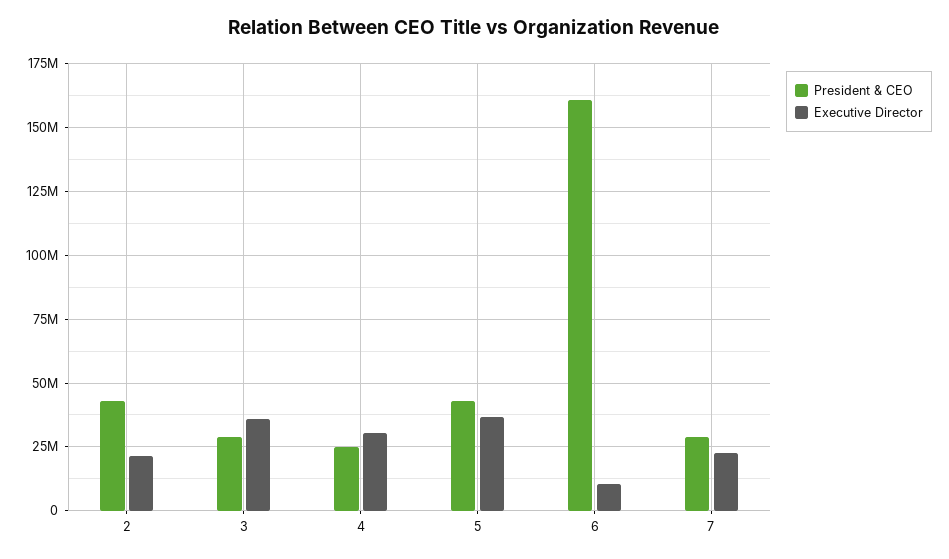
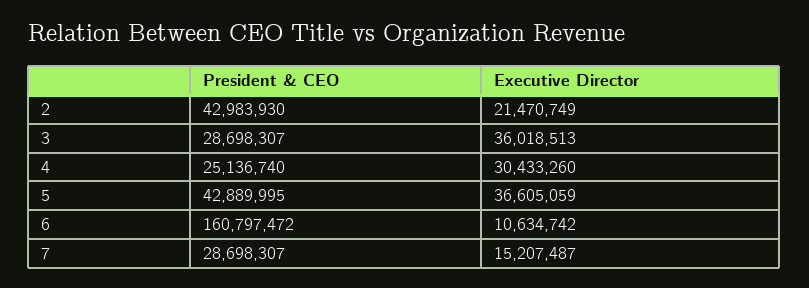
  {
    "President & CEO": {
      "2": 42983930,
      "3": 28698307,
      "4": 25136740,
      "5": 42889995,
      "6": 160797472,
      "7": 28698307
    },
    "Executive Director": {
      "2": 21470749,
      "3": 36018513,
      "4": 30433260,
      "5": 36605059,
      "6": 10634742,
-     "7": 22500000
+     "7": 15207487
    }
  }

